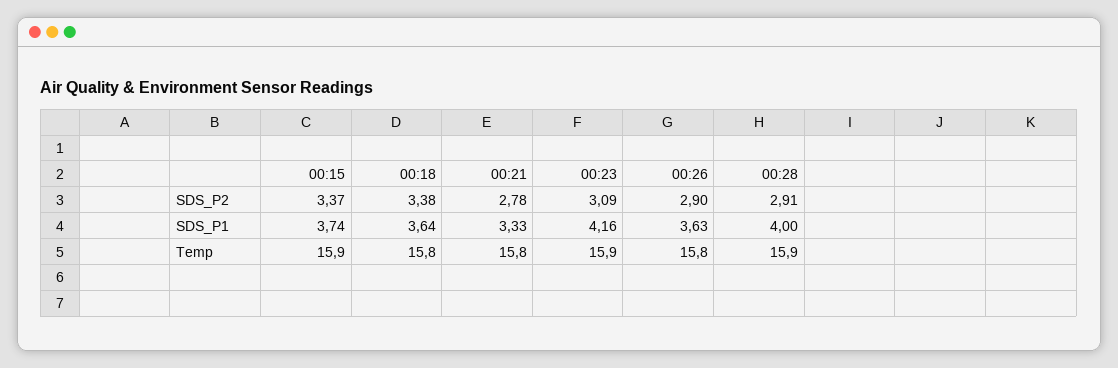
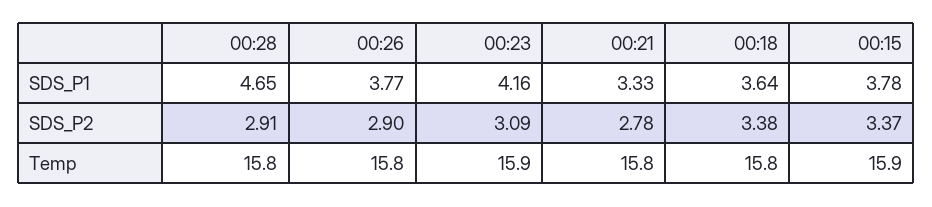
  {
    "00:15": {
      "SDS_P2": 3.37,
-     "SDS_P1": 3.74,
+     "SDS_P1": 3.78,
      "Temp": 15.9
    },
    "00:18": {
      "SDS_P2": 3.38,
      "SDS_P1": 3.64,
      "Temp": 15.8
    },
    "00:21": {
      "SDS_P2": 2.78,
      "SDS_P1": 3.33,
      "Temp": 15.8
    },
    "00:23": {
      "SDS_P2": 3.09,
      "SDS_P1": 4.16,
      "Temp": 15.9
    },
    "00:26": {
      "SDS_P2": 2.9,
-     "SDS_P1": 3.63,
+     "SDS_P1": 3.77,
      "Temp": 15.8
    },
    "00:28": {
      "SDS_P2": 2.91,
-     "SDS_P1": 4,
+     "SDS_P1": 4.65,
-     "Temp": 15.9
+     "Temp": 15.8
    }
  }

